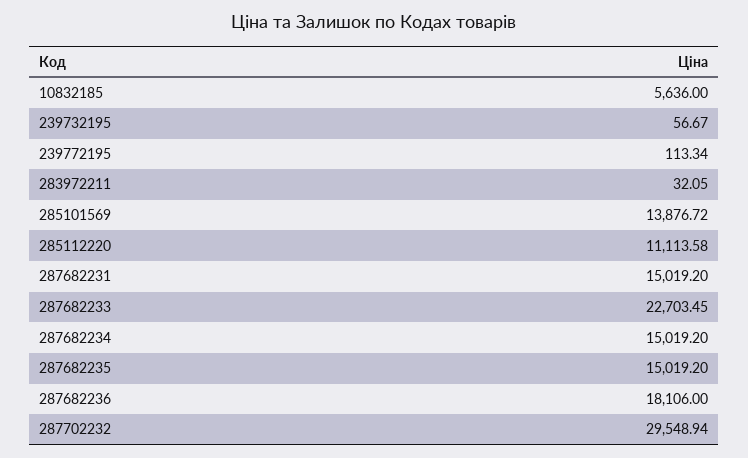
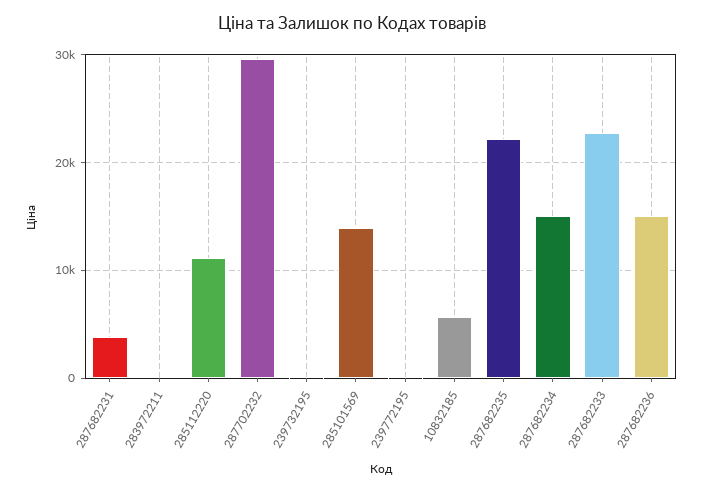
  {
    "10832185": 5636,
    "239732195": 56.67,
    "239772195": 113.34,
    "283972211": 32.05,
    "285101569": 13876.72,
    "285112220": 11113.58,
-   "287682231": 15019.2,
+   "287682231": 4000,
    "287682233": 22703.45,
    "287682234": 15019.2,
-   "287682235": 15019.2,
+   "287682235": 22000,
-   "287682236": 18106,
+   "287682236": 15000,
    "287702232": 29548.94
  }

